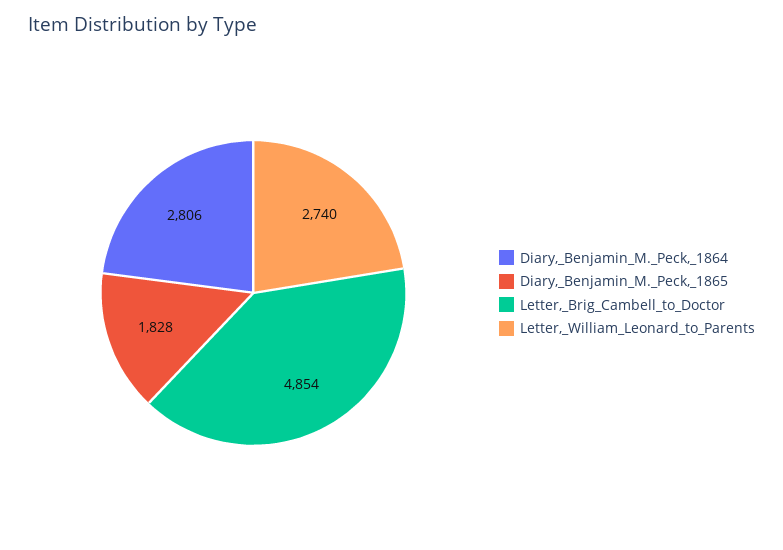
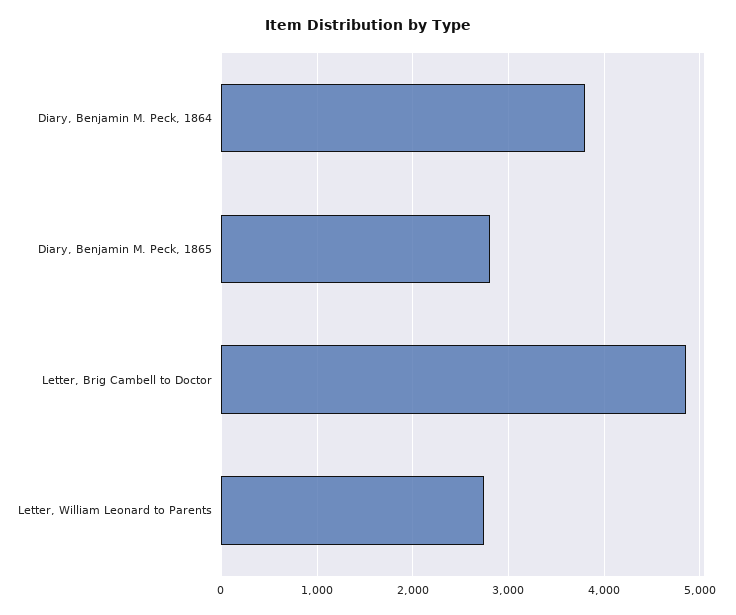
  {
-   "Diary,_Benjamin_M._Peck,_1864": 2806,
+   "Diary,_Benjamin_M._Peck,_1864": 3800,
-   "Diary,_Benjamin_M._Peck,_1865": 1828,
+   "Diary,_Benjamin_M._Peck,_1865": 2800,
    "Letter,_Brig_Cambell_to_Doctor": 4854,
    "Letter,_William_Leonard_to_Parents": 2740
  }

